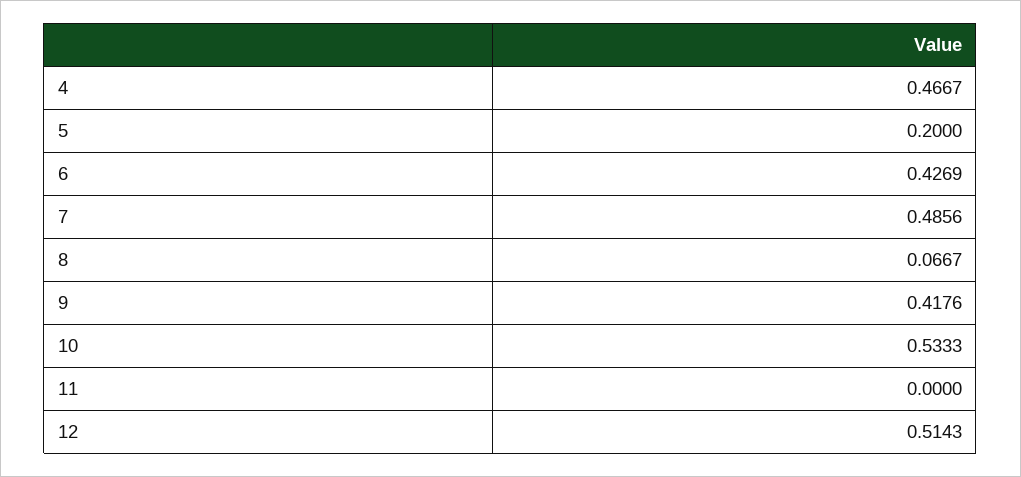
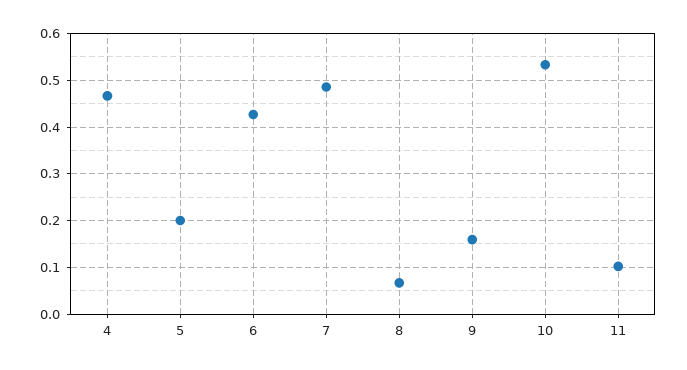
  {
    "4": 0.4667,
    "5": 0.2,
    "6": 0.4269,
    "7": 0.4856,
    "8": 0.0667,
-   "9": 0.4176,
+   "9": 0.16,
    "10": 0.5333,
-   "11": 0,
+   "11": 0.1
-   "12": 0.5143
  }

